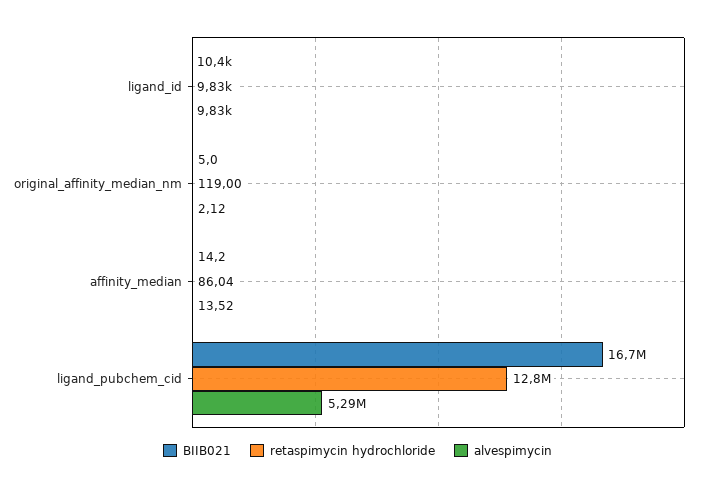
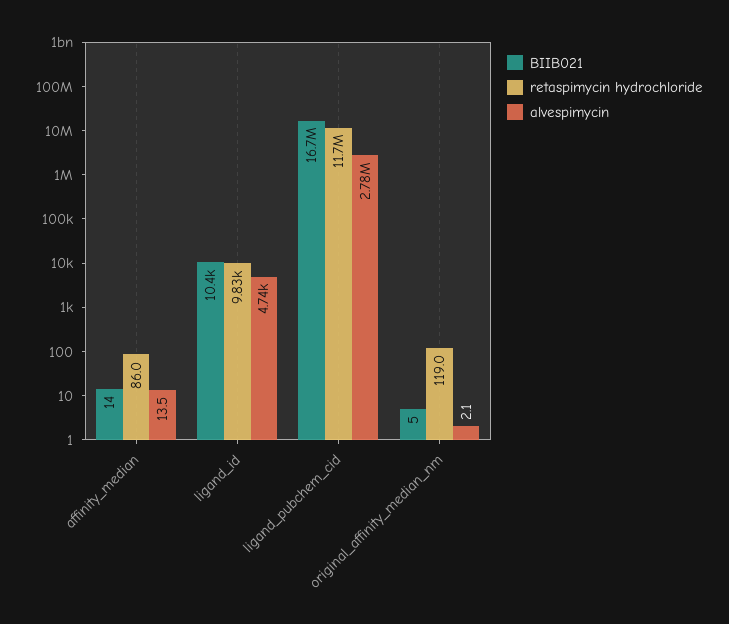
  {
    "BIIB021": {
      "ligand_id": 10400,
      "original_affinity_median_nm": 5,
      "affinity_median": 14.2,
      "ligand_pubchem_cid": 16700000
    },
    "retaspimycin hydrochloride": {
      "ligand_id": 9830,
      "original_affinity_median_nm": 119,
      "affinity_median": 86.04,
-     "ligand_pubchem_cid": 12800000
+     "ligand_pubchem_cid": 11700000
    },
    "alvespimycin": {
-     "ligand_id": 9830,
+     "ligand_id": 4740,
      "original_affinity_median_nm": 2.12,
      "affinity_median": 13.52,
-     "ligand_pubchem_cid": 5290000
+     "ligand_pubchem_cid": 2780000
    }
  }

